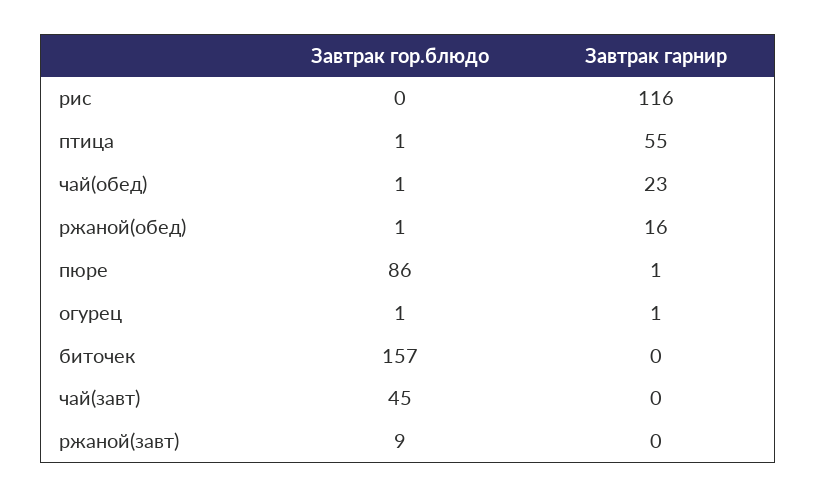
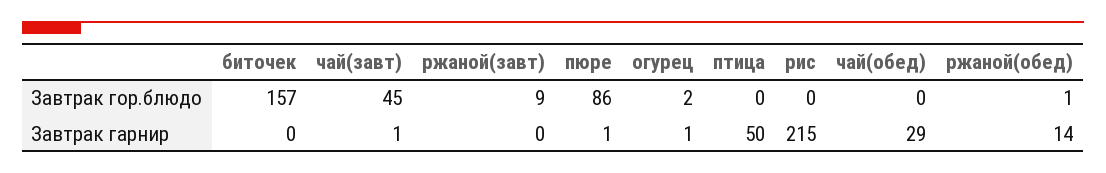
  {
    "Завтрак гор.блюдо": {
      "рис": 0,
-     "птица": 1,
+     "птица": 0,
-     "чай(обед)": 1,
+     "чай(обед)": 0,
      "ржаной(обед)": 1,
      "пюре": 86,
-     "огурец": 1,
+     "огурец": 2,
      "биточек": 157,
      "чай(завт)": 45,
      "ржаной(завт)": 9
    },
    "Завтрак гарнир": {
-     "рис": 116,
+     "рис": 215,
-     "птица": 55,
+     "птица": 50,
-     "чай(обед)": 23,
+     "чай(обед)": 29,
-     "ржаной(обед)": 16,
+     "ржаной(обед)": 14,
      "пюре": 1,
      "огурец": 1,
      "биточек": 0,
-     "чай(завт)": 0,
+     "чай(завт)": 1,
      "ржаной(завт)": 0
    }
  }

